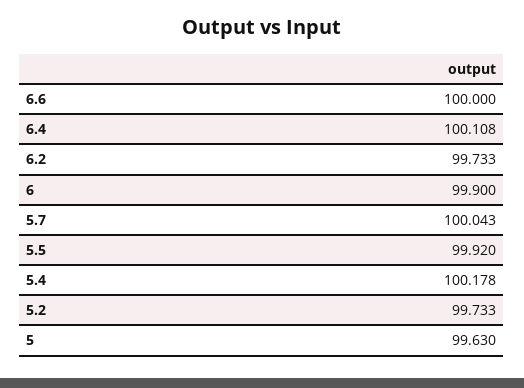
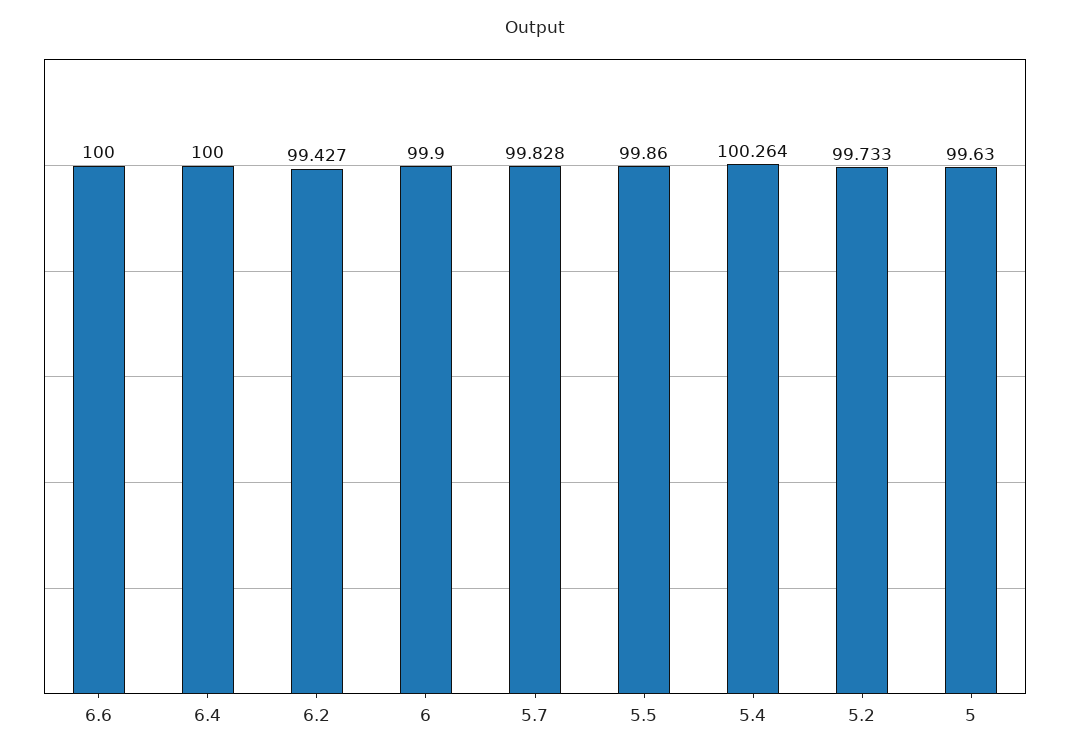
  {
    "6.6": 100,
-   "6.4": 100.108,
+   "6.4": 100,
-   "6.2": 99.733,
+   "6.2": 99.427,
    "6": 99.9,
-   "5.7": 100.043,
+   "5.7": 99.828,
-   "5.5": 99.92,
+   "5.5": 99.86,
-   "5.4": 100.178,
+   "5.4": 100.264,
    "5.2": 99.733,
    "5": 99.63
  }

